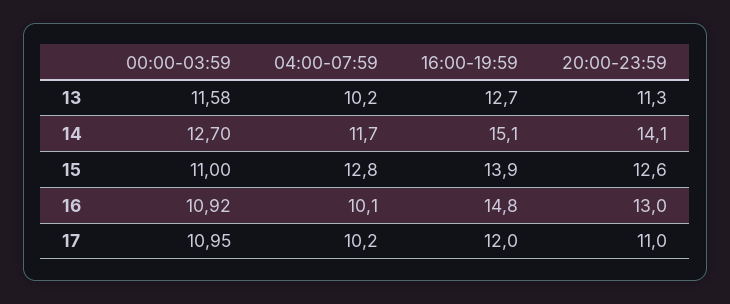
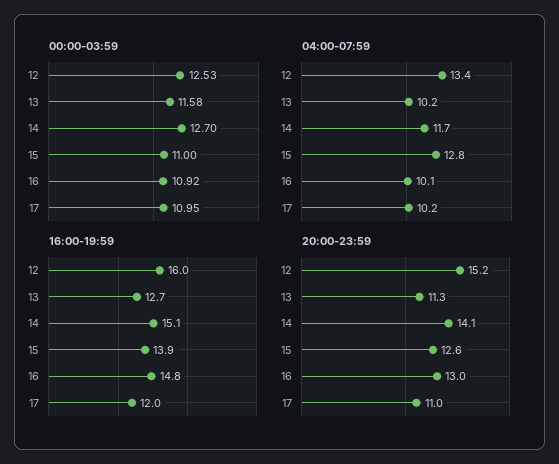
  {
    "00:00-03:59": {
      "13": 11.58,
      "14": 12.7,
      "15": 11,
      "16": 10.92,
-     "17": 10.95
+     "17": 10.95,
+     "12": 12.53
    },
    "04:00-07:59": {
      "13": 10.2,
      "14": 11.7,
      "15": 12.8,
      "16": 10.1,
-     "17": 10.2
+     "17": 10.2,
+     "12": 13.4
    },
    "16:00-19:59": {
      "13": 12.7,
      "14": 15.1,
      "15": 13.9,
      "16": 14.8,
-     "17": 12
+     "17": 12,
+     "12": 16
    },
    "20:00-23:59": {
      "13": 11.3,
      "14": 14.1,
      "15": 12.6,
      "16": 13,
-     "17": 11
+     "17": 11,
+     "12": 15.2
    }
  }

